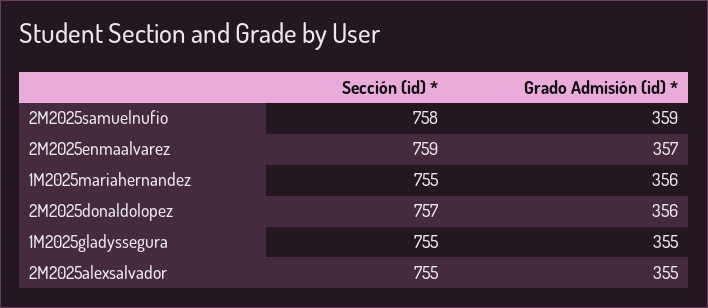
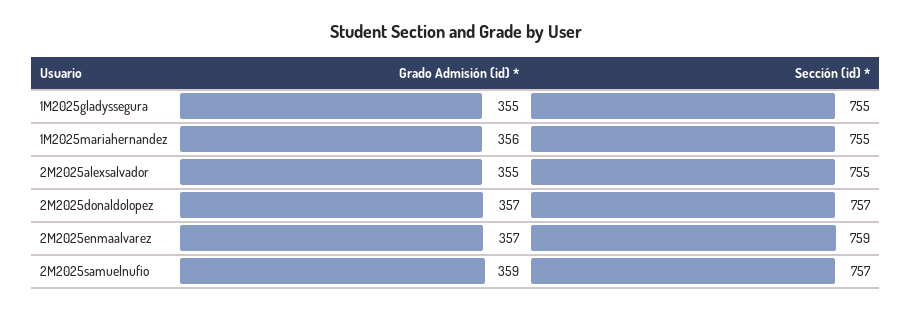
  {
    "Sección (id) *": {
-     "2M2025samuelnufio": 758,
+     "2M2025samuelnufio": 757,
      "2M2025enmaalvarez": 759,
      "1M2025mariahernandez": 755,
      "2M2025donaldolopez": 757,
      "1M2025gladyssegura": 755,
      "2M2025alexsalvador": 755
    },
    "Grado Admisión (id) *": {
      "2M2025samuelnufio": 359,
      "2M2025enmaalvarez": 357,
      "1M2025mariahernandez": 356,
-     "2M2025donaldolopez": 356,
+     "2M2025donaldolopez": 357,
      "1M2025gladyssegura": 355,
      "2M2025alexsalvador": 355
    }
  }

